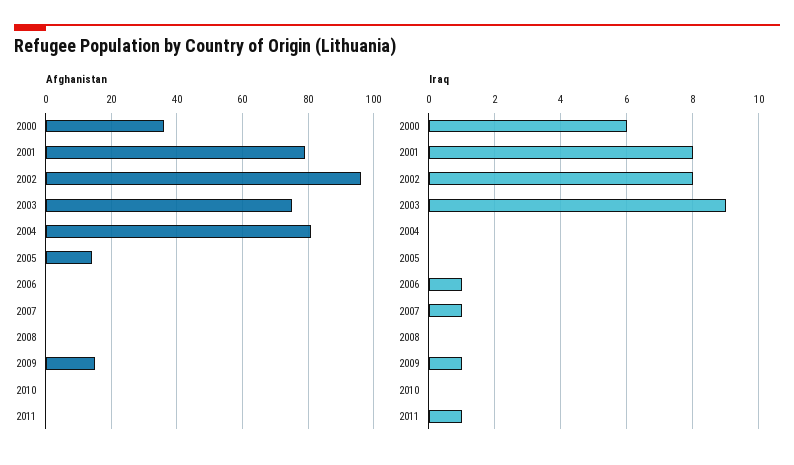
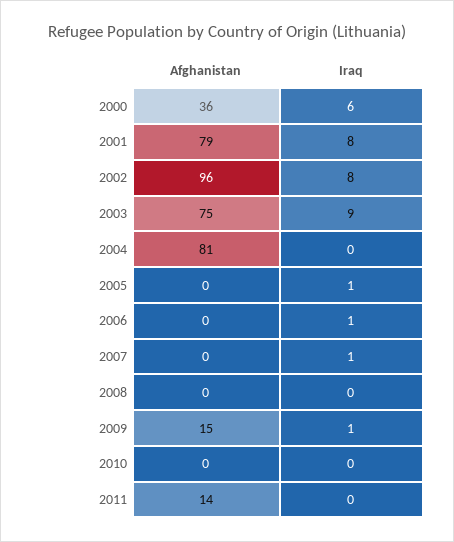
  {
    "Afghanistan": {
      "2000": 36,
      "2001": 79,
      "2002": 96,
      "2003": 75,
      "2004": 81,
-     "2005": 15,
+     "2005": 0,
      "2006": 0,
      "2007": 0,
      "2008": 0,
      "2009": 15,
      "2010": 0,
-     "2011": 0
+     "2011": 14
    },
    "Iraq": {
      "2000": 6,
      "2001": 8,
      "2002": 8,
      "2003": 9,
      "2004": 0,
-     "2005": 0,
+     "2005": 1,
      "2006": 1,
      "2007": 1,
      "2008": 0,
      "2009": 1,
      "2010": 0,
-     "2011": 1
+     "2011": 0
    }
  }

